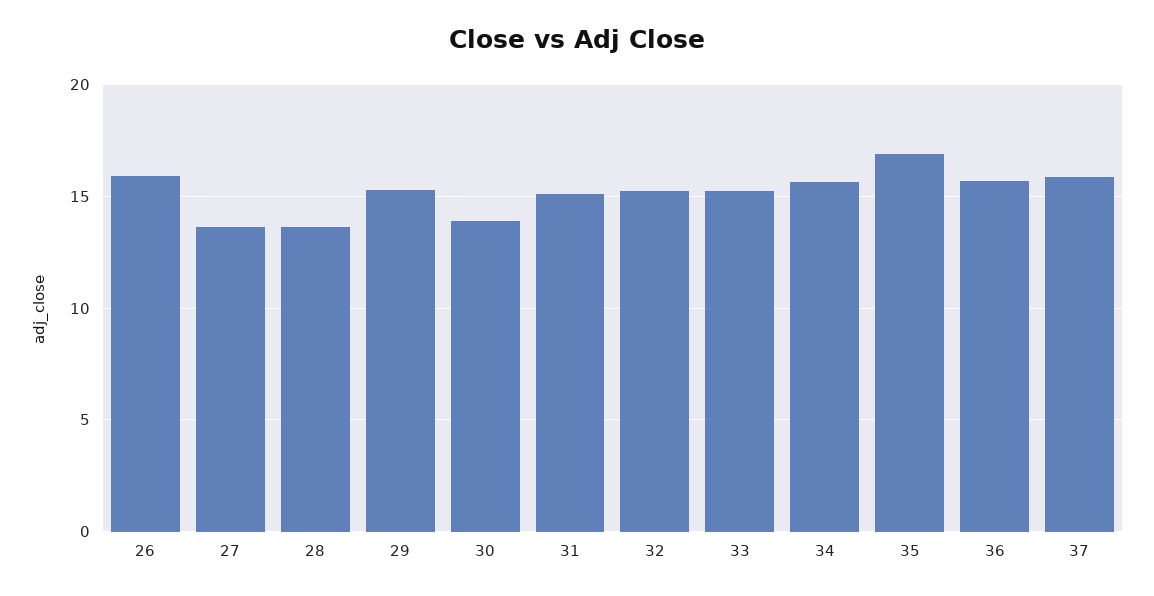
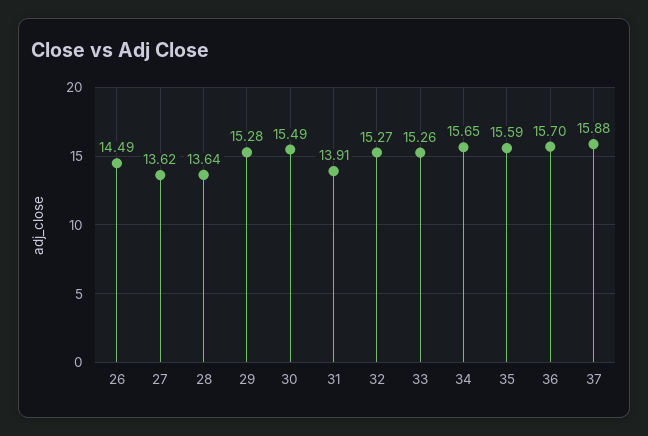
  {
-   "26": 16,
+   "26": 14.49,
    "27": 13.62,
    "28": 13.64,
    "29": 15.28,
-   "30": 14,
+   "30": 15.49,
-   "31": 15,
+   "31": 13.91,
    "32": 15.27,
    "33": 15.26,
    "34": 15.65,
-   "35": 17,
+   "35": 15.59,
    "36": 15.7,
    "37": 15.88
  }

